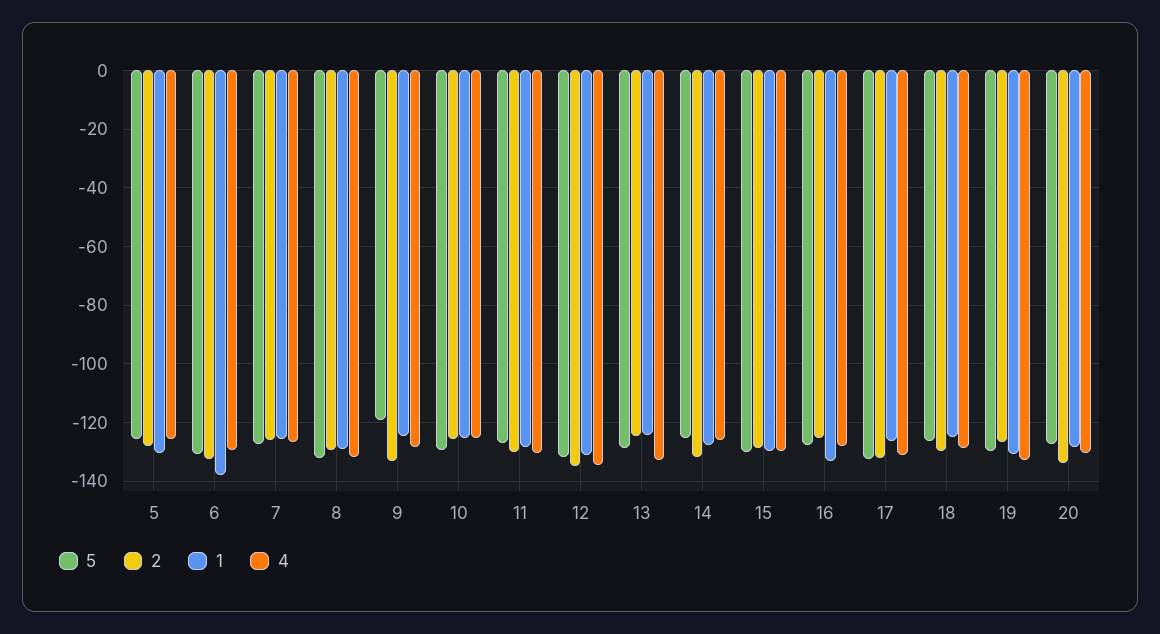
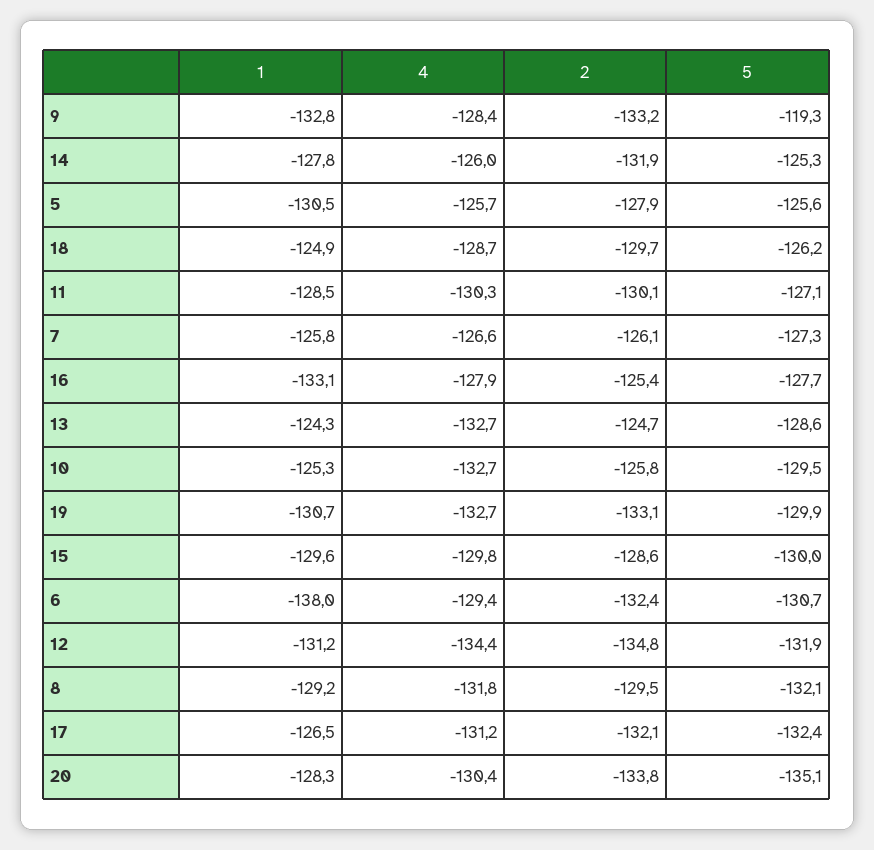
  {
    "5": {
      "5": -125.6,
      "6": -130.7,
      "7": -127.3,
      "8": -132.1,
      "9": -119.3,
      "10": -129.5,
      "11": -127.1,
      "12": -131.9,
      "13": -128.6,
      "14": -125.3,
      "15": -130,
      "16": -127.7,
      "17": -132.4,
      "18": -126.2,
      "19": -129.9,
-     "20": -127.5
+     "20": -135.1
    },
    "2": {
      "5": -127.9,
      "6": -132.4,
      "7": -126.1,
      "8": -129.5,
      "9": -133.2,
      "10": -125.8,
      "11": -130.1,
      "12": -134.8,
      "13": -124.7,
      "14": -131.9,
      "15": -128.6,
      "16": -125.4,
      "17": -132.1,
      "18": -129.7,
-     "19": -127.5,
+     "19": -133.1,
      "20": -133.8
    },
    "1": {
      "5": -130.5,
      "6": -138,
      "7": -125.8,
      "8": -129.2,
-     "9": -125,
+     "9": -132.8,
      "10": -125.3,
      "11": -128.5,
      "12": -131.2,
      "13": -124.3,
      "14": -127.8,
      "15": -129.6,
      "16": -133.1,
      "17": -126.5,
      "18": -124.9,
      "19": -130.7,
      "20": -128.3
    },
    "4": {
      "5": -125.7,
      "6": -129.4,
      "7": -126.6,
      "8": -131.8,
      "9": -128.4,
-     "10": -125,
+     "10": -132.7,
      "11": -130.3,
      "12": -134.4,
      "13": -132.7,
      "14": -126,
      "15": -129.8,
      "16": -127.9,
      "17": -131.2,
      "18": -128.7,
      "19": -132.7,
      "20": -130.4
    }
  }

